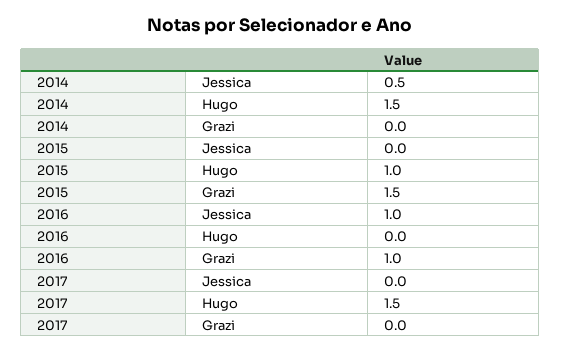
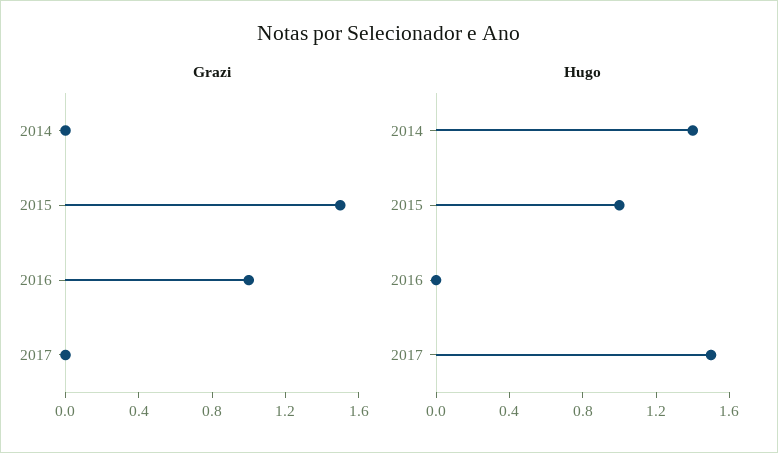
  {
-   "Jessica": {
-     "2014": 0.5,
-     "2015": 0,
-     "2016": 1,
-     "2017": 0
-   },
    "Hugo": {
-     "2014": 1.5,
+     "2014": 1.4,
      "2015": 1,
      "2016": 0,
      "2017": 1.5
    },
    "Grazi": {
      "2014": 0,
      "2015": 1.5,
      "2016": 1,
      "2017": 0
    }
  }

